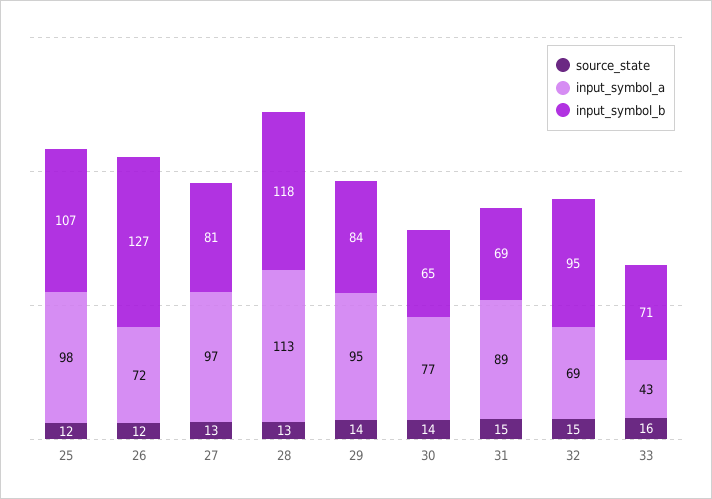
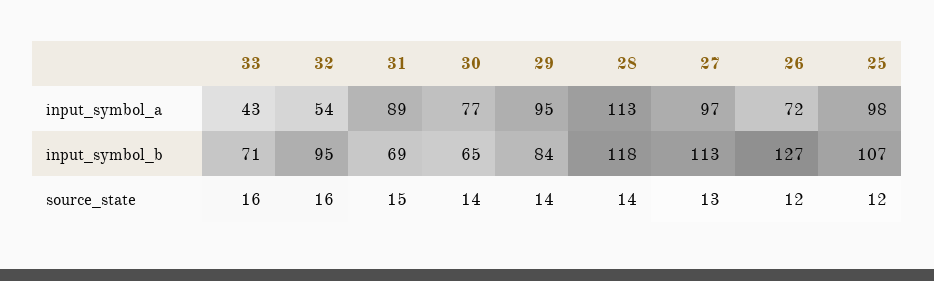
  {
    "source_state": {
      "25": 12,
      "26": 12,
      "27": 13,
-     "28": 13,
+     "28": 14,
      "29": 14,
      "30": 14,
      "31": 15,
-     "32": 15,
+     "32": 16,
      "33": 16
    },
    "input_symbol_a": {
      "25": 98,
      "26": 72,
      "27": 97,
      "28": 113,
      "29": 95,
      "30": 77,
      "31": 89,
-     "32": 69,
+     "32": 54,
      "33": 43
    },
    "input_symbol_b": {
      "25": 107,
      "26": 127,
-     "27": 81,
+     "27": 113,
      "28": 118,
      "29": 84,
      "30": 65,
      "31": 69,
      "32": 95,
      "33": 71
    }
  }

